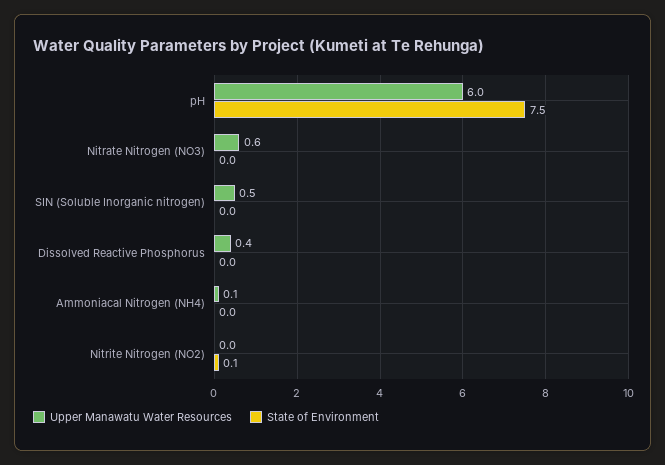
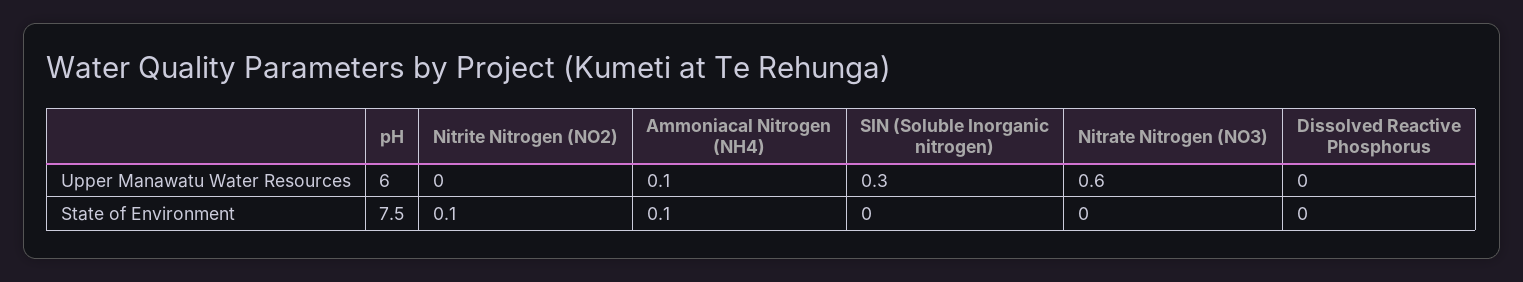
  {
    "Upper Manawatu Water Resources": {
      "pH": 6,
      "Nitrate Nitrogen (NO3)": 0.6,
-     "SIN (Soluble Inorganic nitrogen)": 0.5,
+     "SIN (Soluble Inorganic nitrogen)": 0.3,
-     "Dissolved Reactive Phosphorus": 0.4,
+     "Dissolved Reactive Phosphorus": 0,
      "Ammoniacal Nitrogen (NH4)": 0.1,
      "Nitrite Nitrogen (NO2)": 0
    },
    "State of Environment": {
      "pH": 7.5,
      "Nitrate Nitrogen (NO3)": 0,
      "SIN (Soluble Inorganic nitrogen)": 0,
      "Dissolved Reactive Phosphorus": 0,
-     "Ammoniacal Nitrogen (NH4)": 0,
+     "Ammoniacal Nitrogen (NH4)": 0.1,
      "Nitrite Nitrogen (NO2)": 0.1
    }
  }

